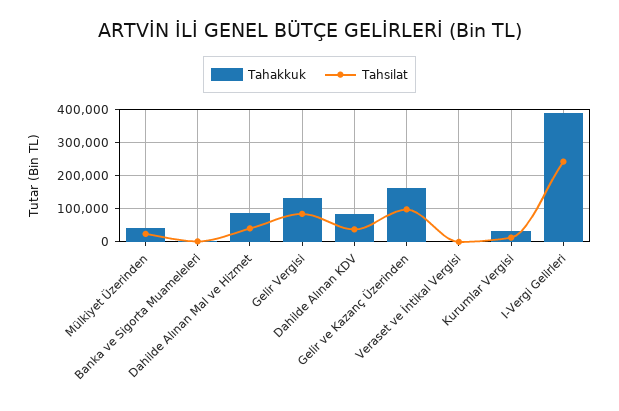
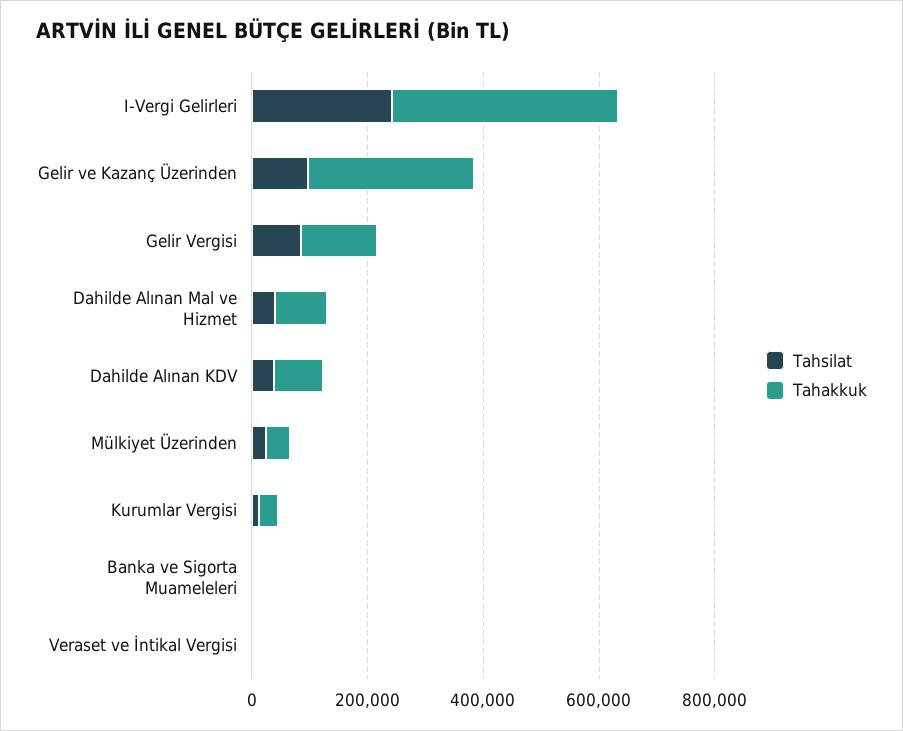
  {
    "Tahakkuk": {
      "Mülkiyet Üzerinden": 40000,
      "Banka ve Sigorta Muameleleri": 0,
      "Dahilde Alınan Mal ve Hizmet": 80000,
      "Gelir Vergisi": 140000,
      "Dahilde Alınan KDV": 80000,
-     "Gelir ve Kazanç Üzerinden": 160000,
+     "Gelir ve Kazanç Üzerinden": 300000,
      "Veraset ve İntikal Vergisi": 0,
      "Kurumlar Vergisi": 40000,
      "I-Vergi Gelirleri": 380000
    },
    "Tahsilat": {
      "Mülkiyet Üzerinden": 20000,
      "Banka ve Sigorta Muameleleri": 0,
      "Dahilde Alınan Mal ve Hizmet": 40000,
      "Gelir Vergisi": 80000,
      "Dahilde Alınan KDV": 40000,
      "Gelir ve Kazanç Üzerinden": 100000,
      "Veraset ve İntikal Vergisi": 0,
      "Kurumlar Vergisi": 20000,
      "I-Vergi Gelirleri": 240000
    }
  }

